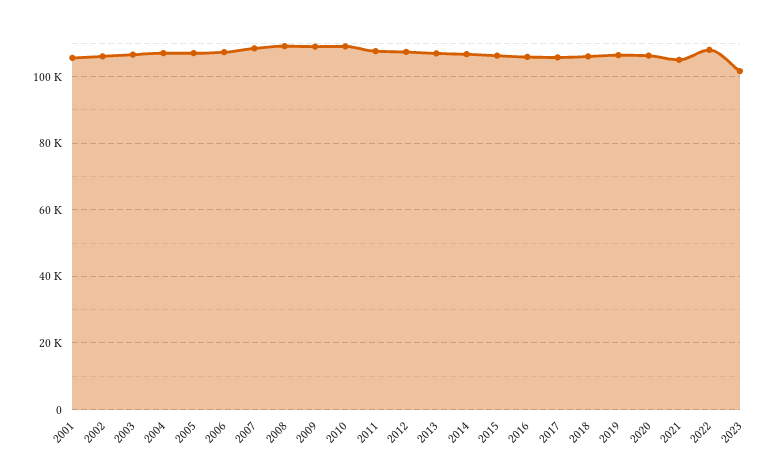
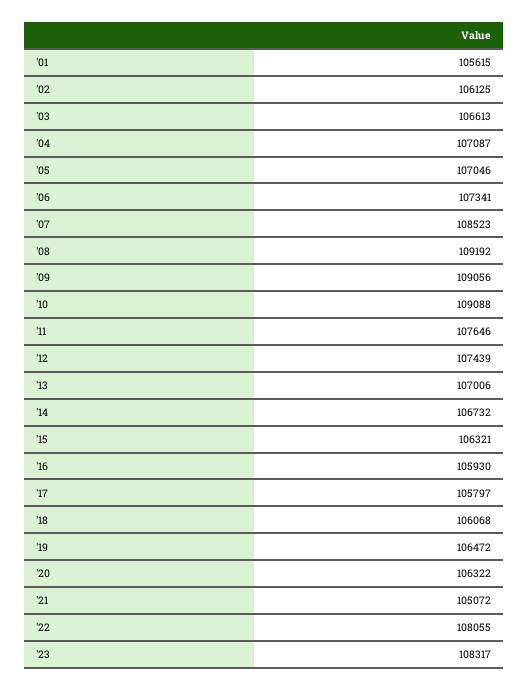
  {
    "2001": 105615,
    "2002": 106125,
    "2003": 106613,
    "2004": 107087,
    "2005": 107046,
    "2006": 107341,
    "2007": 108523,
    "2008": 109192,
    "2009": 109056,
    "2010": 109088,
    "2011": 107646,
    "2012": 107439,
    "2013": 107006,
    "2014": 106732,
    "2015": 106321,
    "2016": 105930,
    "2017": 105797,
    "2018": 106068,
    "2019": 106472,
    "2020": 106322,
    "2021": 105072,
    "2022": 108055,
-   "2023": 102000
+   "2023": 108317
  }

